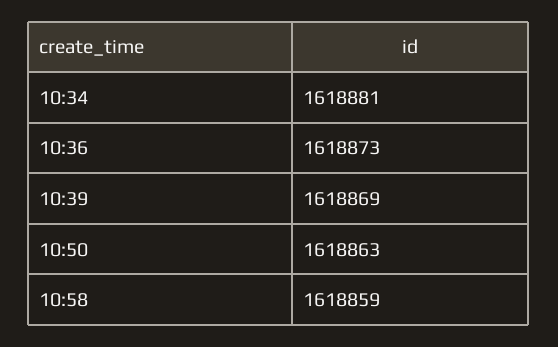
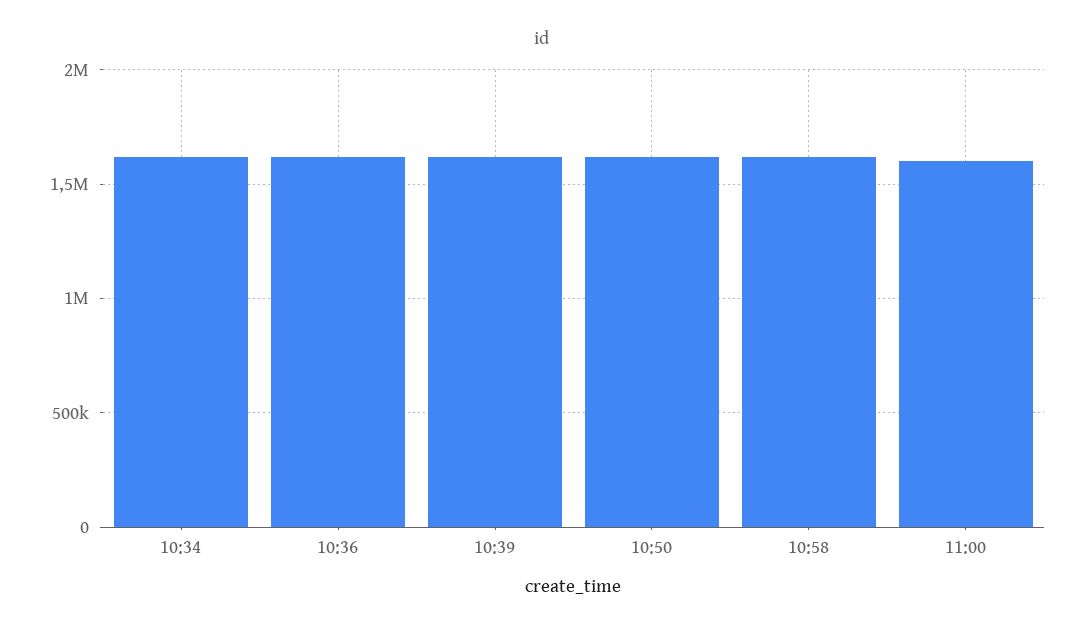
  {
    "10:34": 1618881,
    "10:36": 1618873,
    "10:39": 1618869,
    "10:50": 1618863,
-   "10:58": 1618859
+   "10:58": 1618859,
+   "11:00": 1600000
  }

